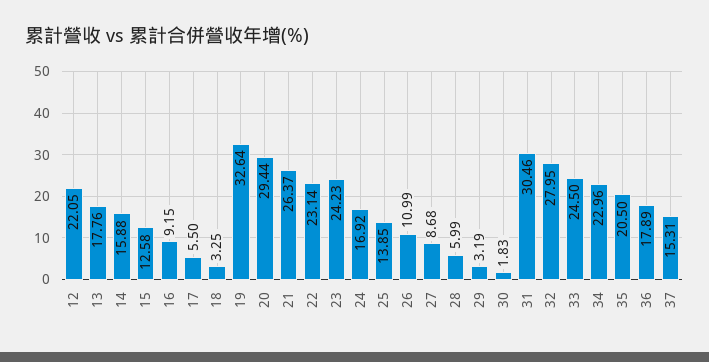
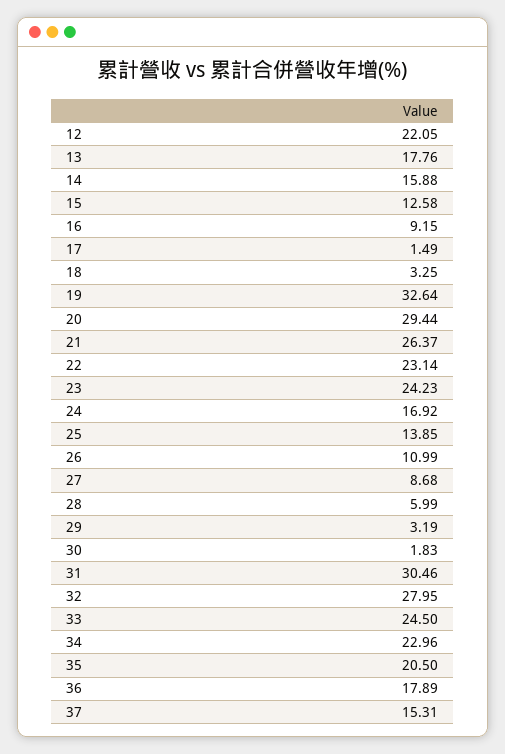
  {
    "12": 22.05,
    "13": 17.76,
    "14": 15.88,
    "15": 12.58,
    "16": 9.15,
-   "17": 5.5,
+   "17": 1.49,
    "18": 3.25,
    "19": 32.64,
    "20": 29.44,
    "21": 26.37,
    "22": 23.14,
    "23": 24.23,
    "24": 16.92,
    "25": 13.85,
    "26": 10.99,
    "27": 8.68,
    "28": 5.99,
    "29": 3.19,
    "30": 1.83,
    "31": 30.46,
    "32": 27.95,
    "33": 24.5,
    "34": 22.96,
    "35": 20.5,
    "36": 17.89,
    "37": 15.31
  }

